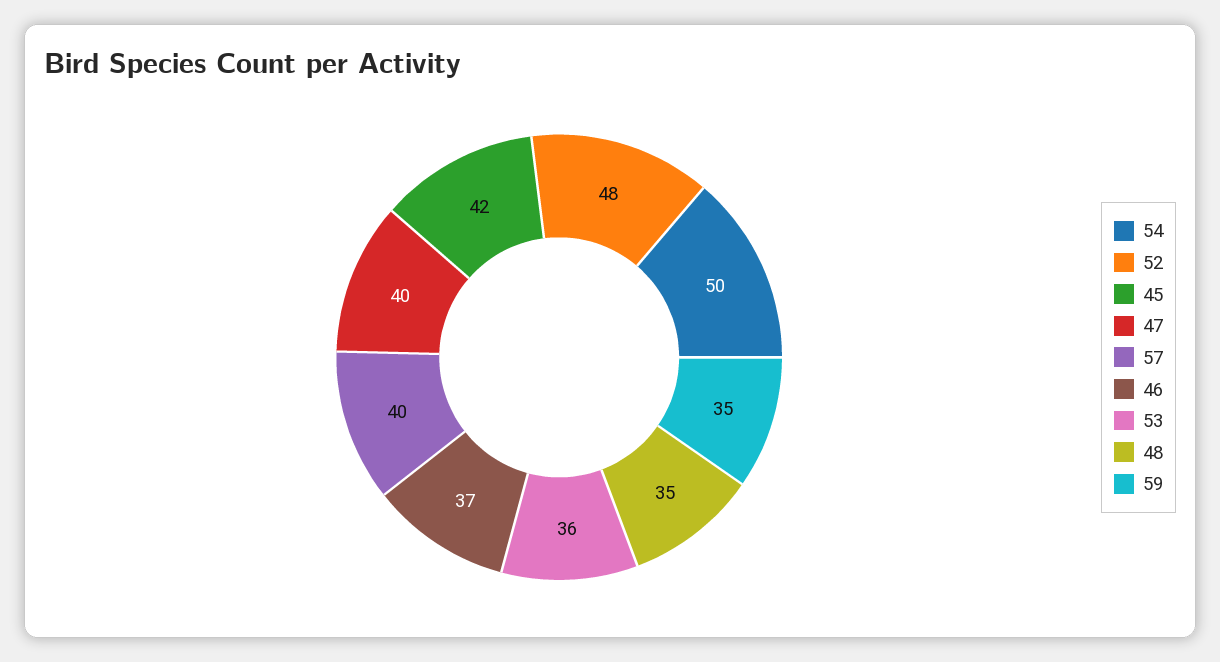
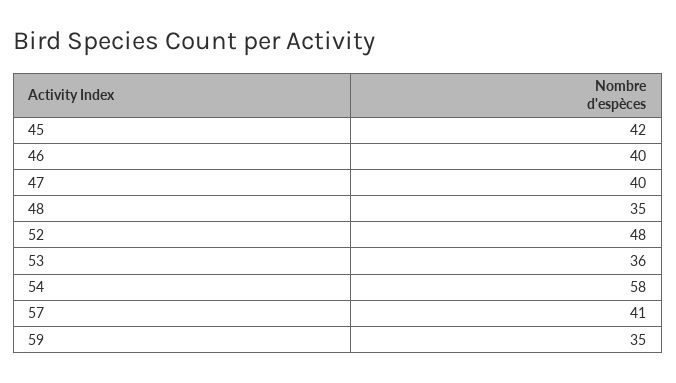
  {
-   "54": 50,
+   "54": 58,
    "52": 48,
    "45": 42,
    "47": 40,
-   "57": 40,
+   "57": 41,
-   "46": 37,
+   "46": 40,
    "53": 36,
    "48": 35,
    "59": 35
  }

